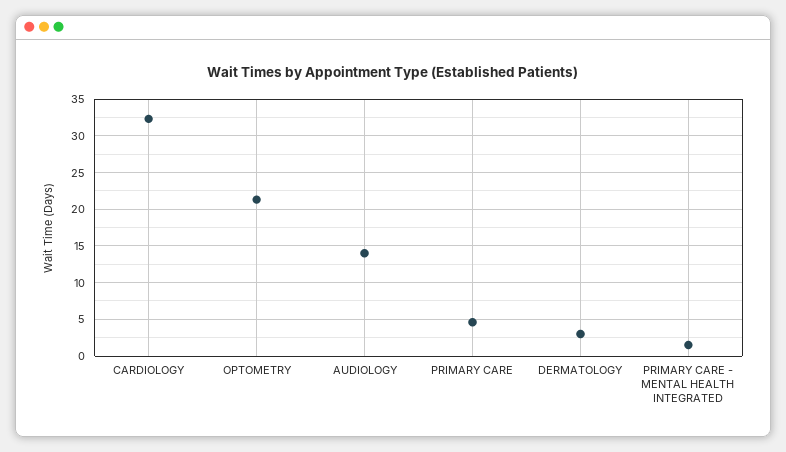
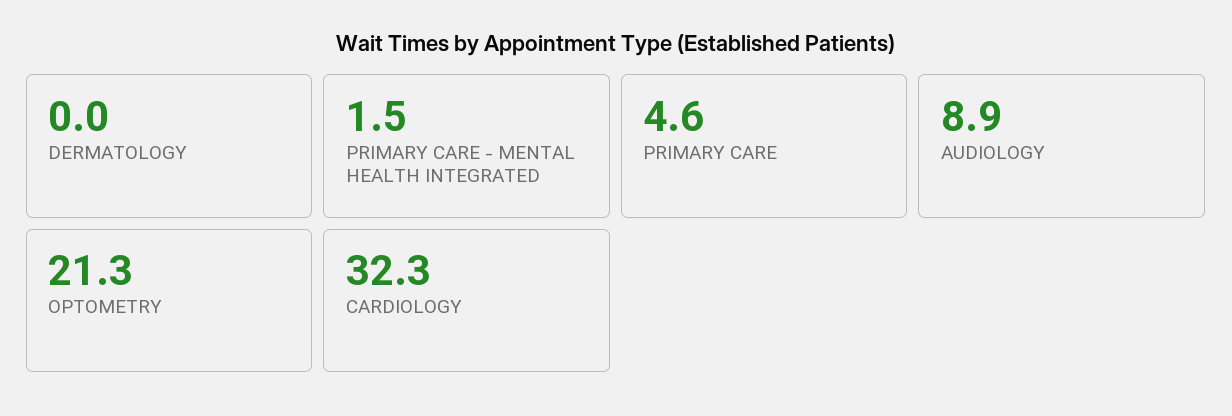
  {
    "CARDIOLOGY": 32.3,
    "OPTOMETRY": 21.3,
-   "AUDIOLOGY": 14,
+   "AUDIOLOGY": 8.9,
    "PRIMARY CARE": 4.6,
-   "DERMATOLOGY": 3,
+   "DERMATOLOGY": 0,
    "PRIMARY CARE - MENTAL HEALTH INTEGRATED": 1.5
  }

